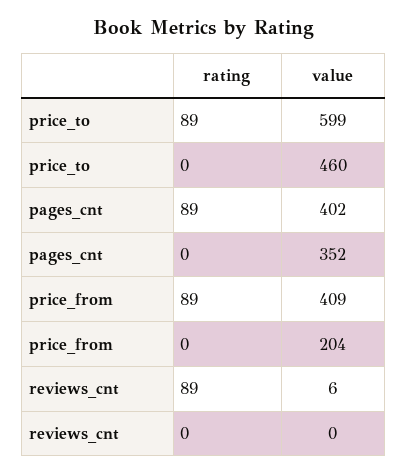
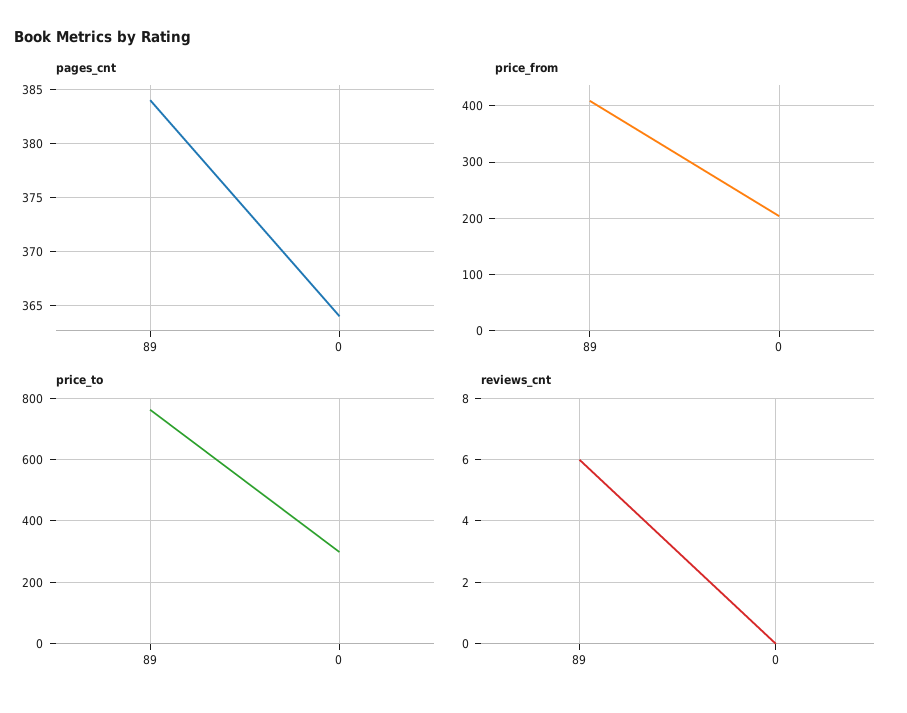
  {
    "price_to": {
-     "89": 599,
+     "89": 760,
-     "0": 460
+     "0": 300
    },
    "pages_cnt": {
-     "89": 402,
+     "89": 384,
-     "0": 352
+     "0": 364
    },
    "price_from": {
      "89": 409,
      "0": 204
    },
    "reviews_cnt": {
      "89": 6,
      "0": 0
    }
  }

